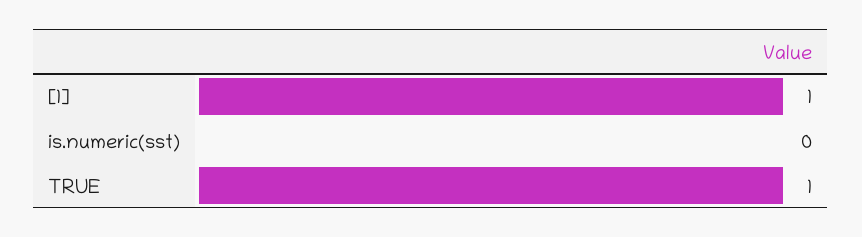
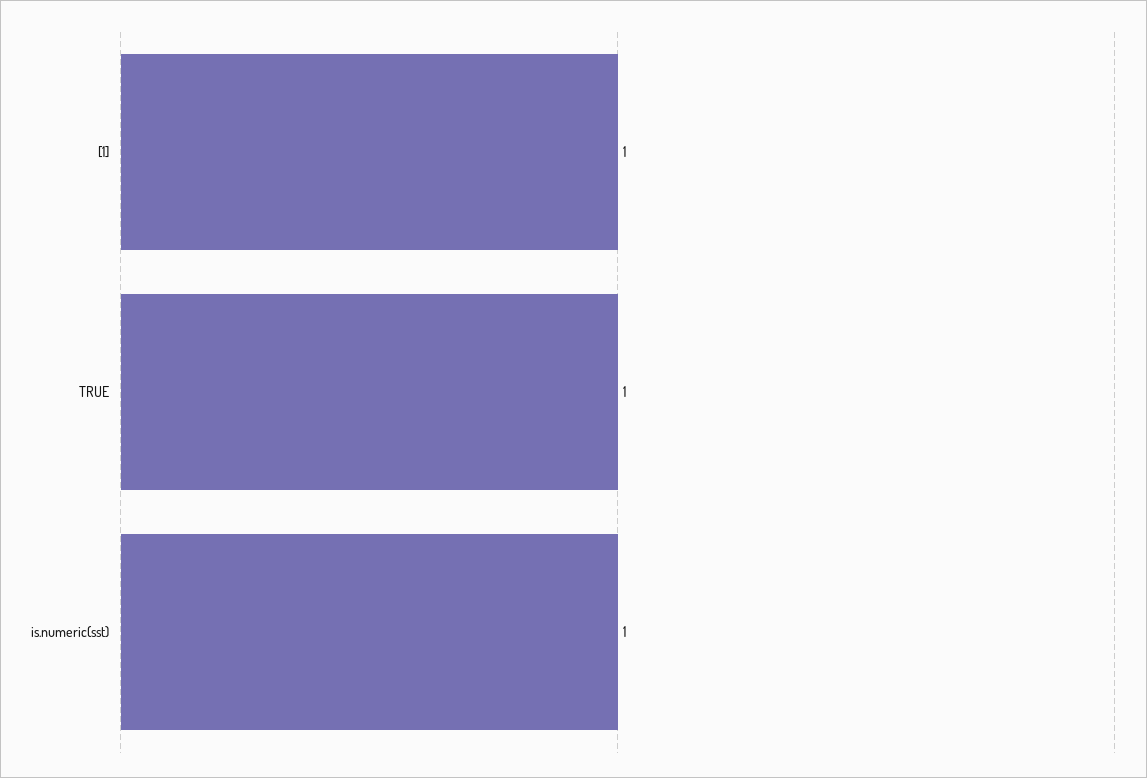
  {
    "[1]": 1,
-   "is.numeric(sst)": 0,
+   "is.numeric(sst)": 1,
    "TRUE": 1
  }

